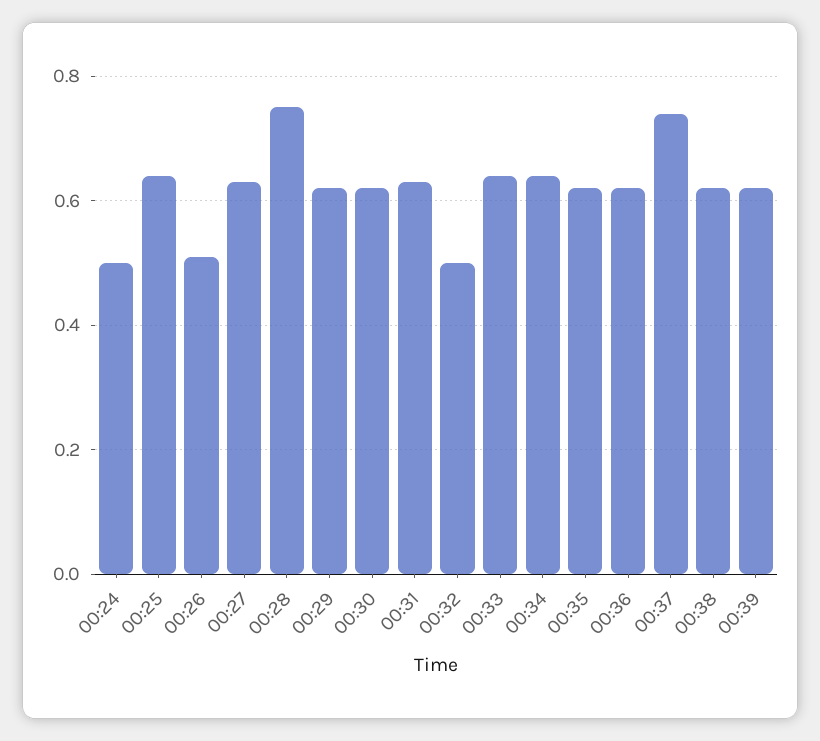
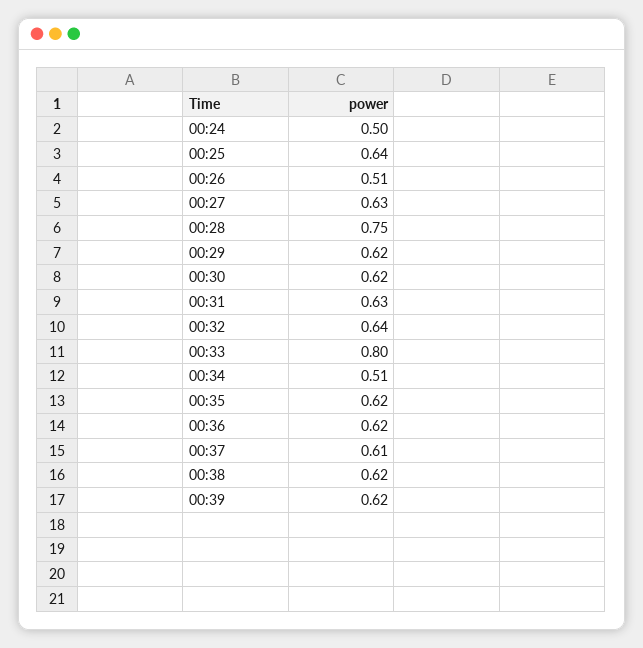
  {
    "00:24": 0.5,
    "00:25": 0.64,
    "00:26": 0.51,
    "00:27": 0.63,
    "00:28": 0.75,
    "00:29": 0.62,
    "00:30": 0.62,
    "00:31": 0.63,
-   "00:32": 0.5,
+   "00:32": 0.64,
-   "00:33": 0.65,
+   "00:33": 0.8,
-   "00:34": 0.65,
+   "00:34": 0.51,
    "00:35": 0.62,
    "00:36": 0.62,
-   "00:37": 0.75,
+   "00:37": 0.61,
    "00:38": 0.62,
    "00:39": 0.62
  }

